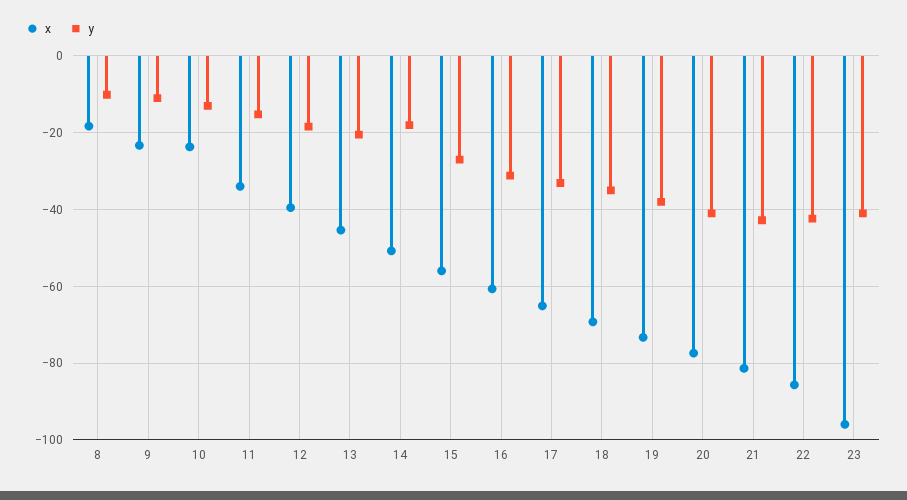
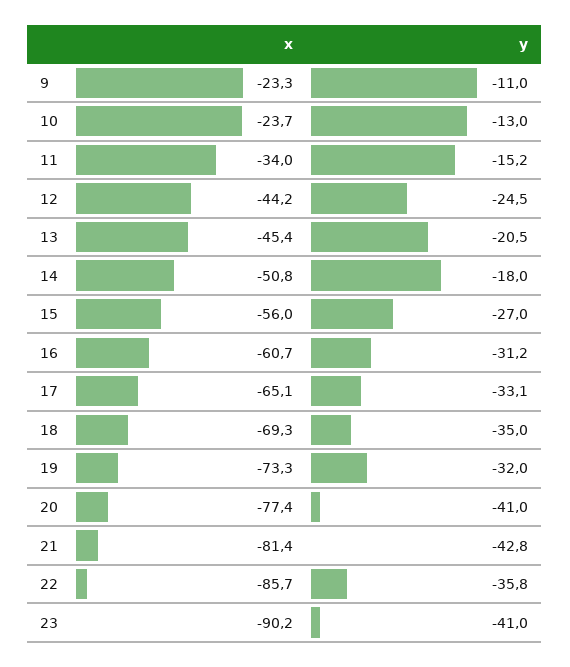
  {
    "x": {
-     "8": -18,
      "9": -23.3,
      "10": -23.7,
      "11": -34,
-     "12": -40,
+     "12": -44.2,
      "13": -45.4,
      "14": -50.8,
      "15": -56,
      "16": -60.7,
      "17": -65.1,
      "18": -69.3,
      "19": -73.3,
      "20": -77.4,
      "21": -81.4,
      "22": -85.7,
-     "23": -96
+     "23": -90.2
    },
    "y": {
-     "8": -10,
      "9": -11,
      "10": -13,
      "11": -15.2,
-     "12": -18,
+     "12": -24.5,
      "13": -20.5,
      "14": -18,
      "15": -27,
      "16": -31.2,
      "17": -33.1,
      "18": -35,
-     "19": -38,
+     "19": -32,
      "20": -41,
      "21": -42.8,
-     "22": -42,
+     "22": -35.8,
      "23": -41
    }
  }

